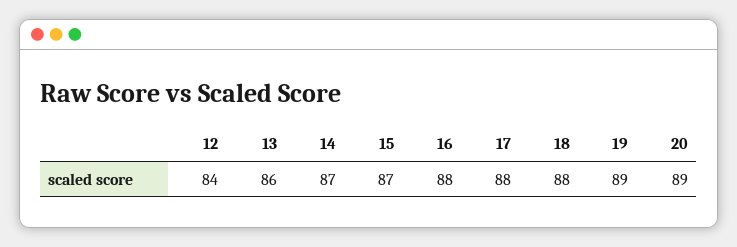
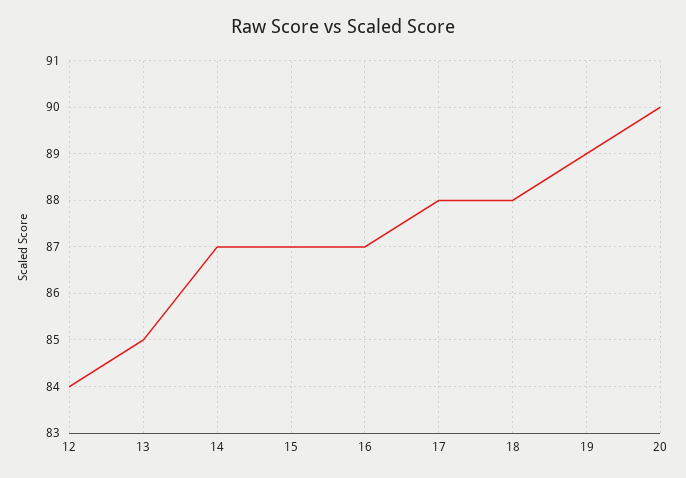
  {
    "12": 84,
-   "13": 86,
+   "13": 85,
    "14": 87,
    "15": 87,
-   "16": 88,
+   "16": 87,
    "17": 88,
    "18": 88,
    "19": 89,
-   "20": 89
+   "20": 90
  }

